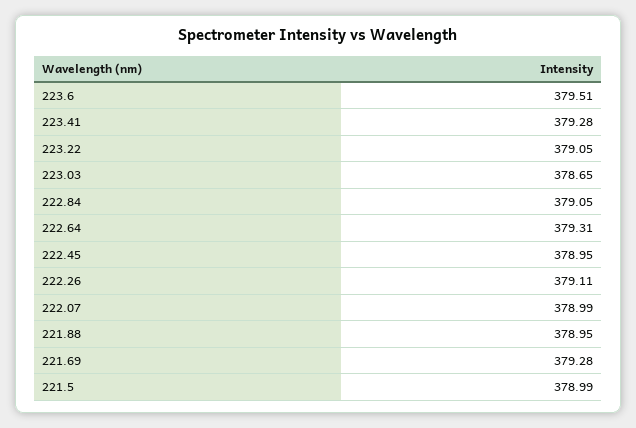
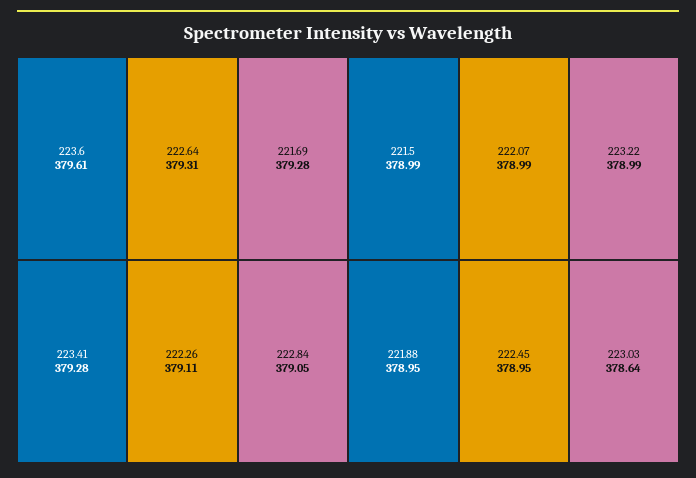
  {
-   "223.6": 379.51,
+   "223.6": 379.61,
    "223.41": 379.28,
-   "223.22": 379.05,
+   "223.22": 378.99,
-   "223.03": 378.65,
+   "223.03": 378.64,
    "222.84": 379.05,
    "222.64": 379.31,
    "222.45": 378.95,
    "222.26": 379.11,
    "222.07": 378.99,
    "221.88": 378.95,
    "221.69": 379.28,
    "221.5": 378.99
  }

